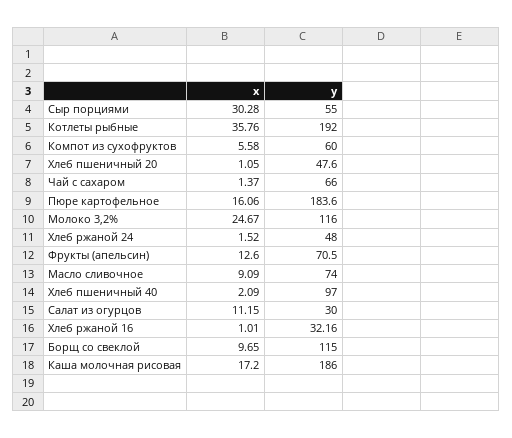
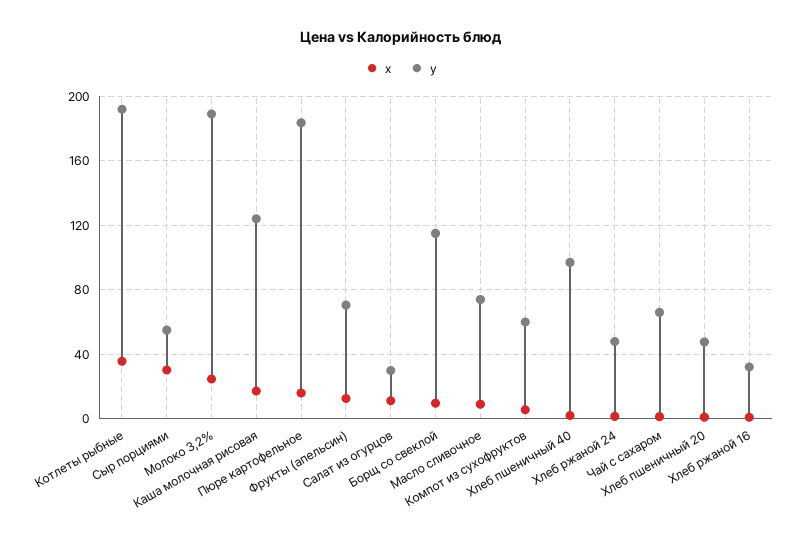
  {
    "x": {
      "Сыр порциями": 30.28,
      "Котлеты рыбные": 35.76,
      "Компот из сухофруктов": 5.58,
      "Хлеб пшеничный 20": 1.05,
      "Чай с сахаром": 1.37,
      "Пюре картофельное": 16.06,
      "Молоко 3,2%": 24.67,
      "Хлеб ржаной 24": 1.52,
      "Фрукты (апельсин)": 12.6,
      "Масло сливочное": 9.09,
      "Хлеб пшеничный 40": 2.09,
      "Салат из огурцов": 11.15,
      "Хлеб ржаной 16": 1.01,
      "Борщ со свеклой": 9.65,
      "Каша молочная рисовая": 17.2
    },
    "y": {
      "Сыр порциями": 55,
      "Котлеты рыбные": 192,
      "Компот из сухофруктов": 60,
      "Хлеб пшеничный 20": 47.6,
      "Чай с сахаром": 66,
      "Пюре картофельное": 183.6,
-     "Молоко 3,2%": 116,
+     "Молоко 3,2%": 190,
      "Хлеб ржаной 24": 48,
      "Фрукты (апельсин)": 70.5,
      "Масло сливочное": 74,
      "Хлеб пшеничный 40": 97,
      "Салат из огурцов": 30,
      "Хлеб ржаной 16": 32.16,
      "Борщ со свеклой": 115,
-     "Каша молочная рисовая": 186
+     "Каша молочная рисовая": 125
    }
  }

